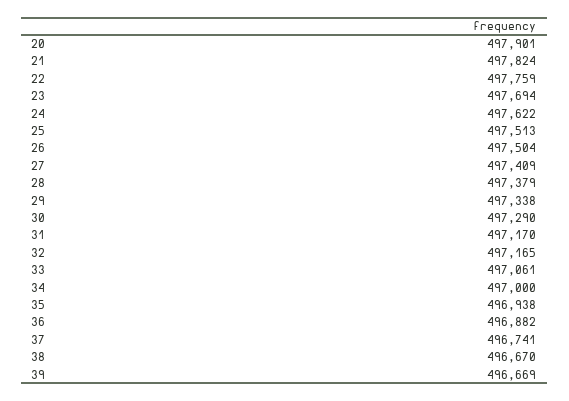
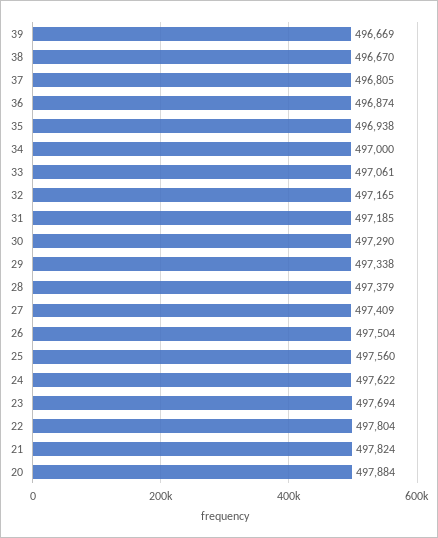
  {
-   "20": 497901,
+   "20": 497884,
    "21": 497824,
-   "22": 497759,
+   "22": 497804,
    "23": 497694,
    "24": 497622,
-   "25": 497513,
+   "25": 497560,
    "26": 497504,
    "27": 497409,
    "28": 497379,
    "29": 497338,
    "30": 497290,
-   "31": 497170,
+   "31": 497185,
    "32": 497165,
    "33": 497061,
    "34": 497000,
    "35": 496938,
-   "36": 496882,
+   "36": 496874,
-   "37": 496741,
+   "37": 496805,
    "38": 496670,
    "39": 496669
  }

